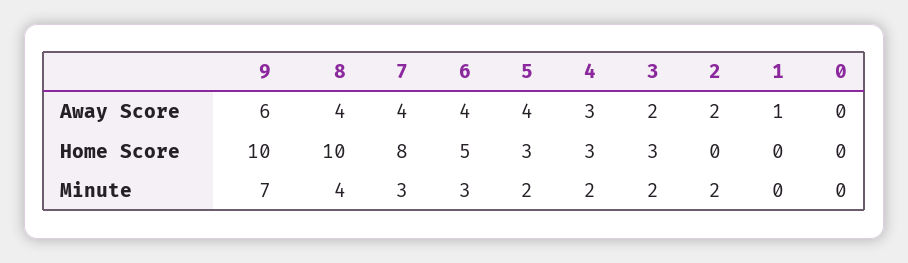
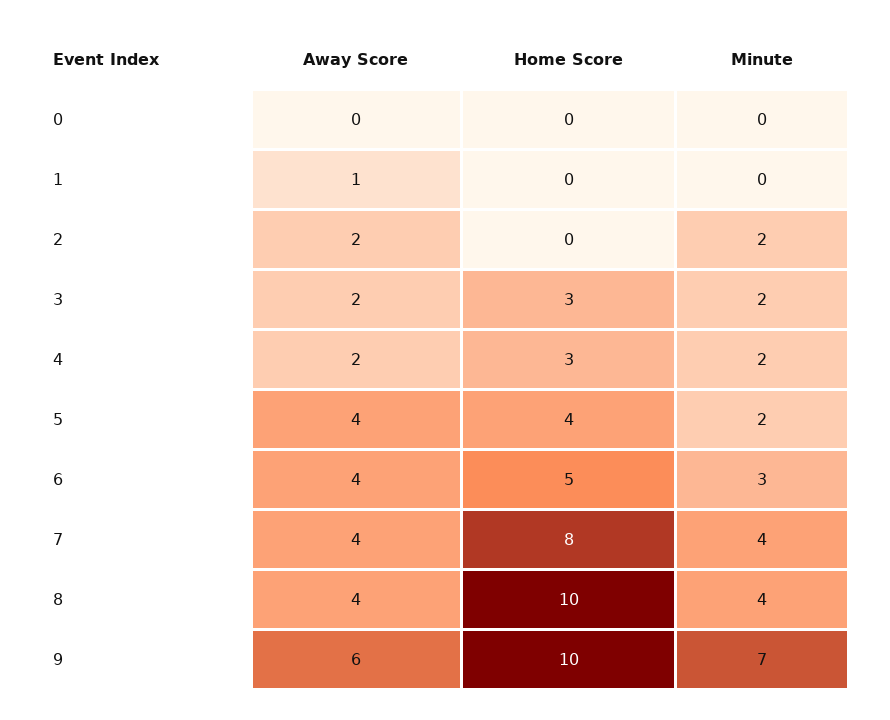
  {
    "9": {
      "Away Score": 6,
      "Home Score": 10,
      "Minute": 7
    },
    "8": {
      "Away Score": 4,
      "Home Score": 10,
      "Minute": 4
    },
    "7": {
      "Away Score": 4,
      "Home Score": 8,
-     "Minute": 3
+     "Minute": 4
    },
    "6": {
      "Away Score": 4,
      "Home Score": 5,
      "Minute": 3
    },
    "5": {
      "Away Score": 4,
-     "Home Score": 3,
+     "Home Score": 4,
      "Minute": 2
    },
    "4": {
-     "Away Score": 3,
+     "Away Score": 2,
      "Home Score": 3,
      "Minute": 2
    },
    "3": {
      "Away Score": 2,
      "Home Score": 3,
      "Minute": 2
    },
    "2": {
      "Away Score": 2,
      "Home Score": 0,
      "Minute": 2
    },
    "1": {
      "Away Score": 1,
      "Home Score": 0,
      "Minute": 0
    },
    "0": {
      "Away Score": 0,
      "Home Score": 0,
      "Minute": 0
    }
  }

